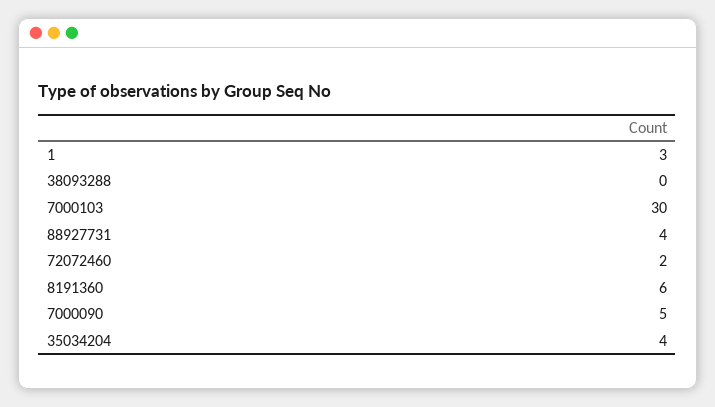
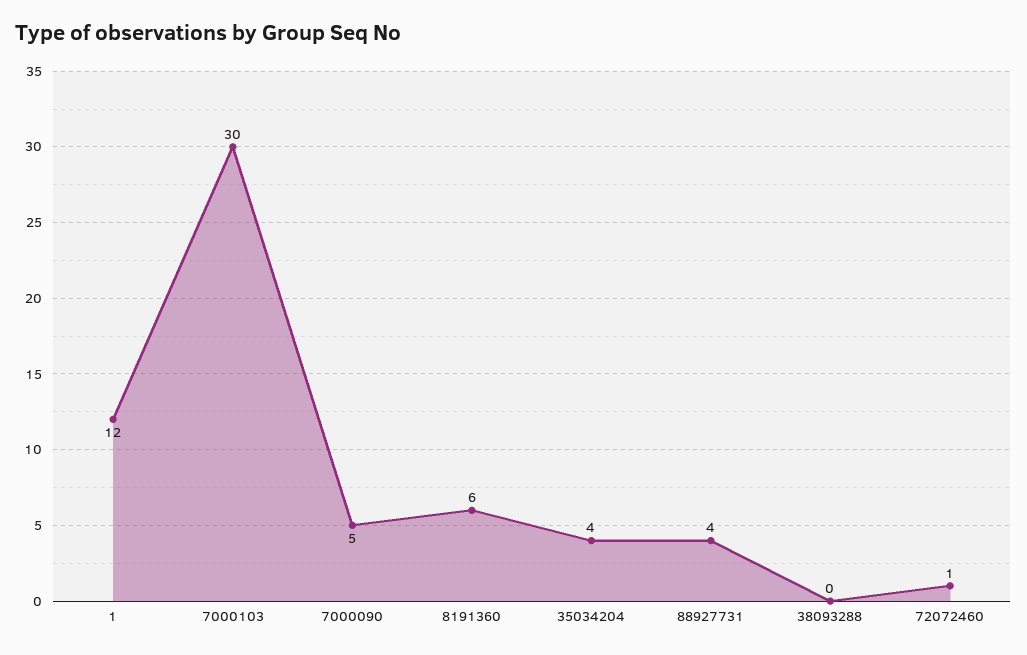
  {
-   "1": 3,
+   "1": 12,
    "38093288": 0,
    "7000103": 30,
    "88927731": 4,
-   "72072460": 2,
+   "72072460": 1,
    "8191360": 6,
    "7000090": 5,
    "35034204": 4
  }

